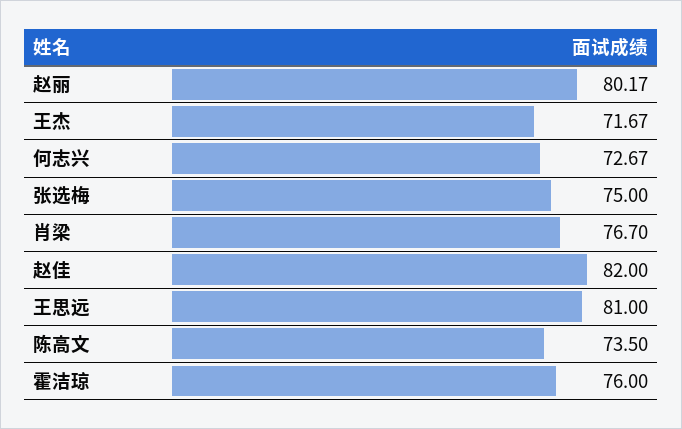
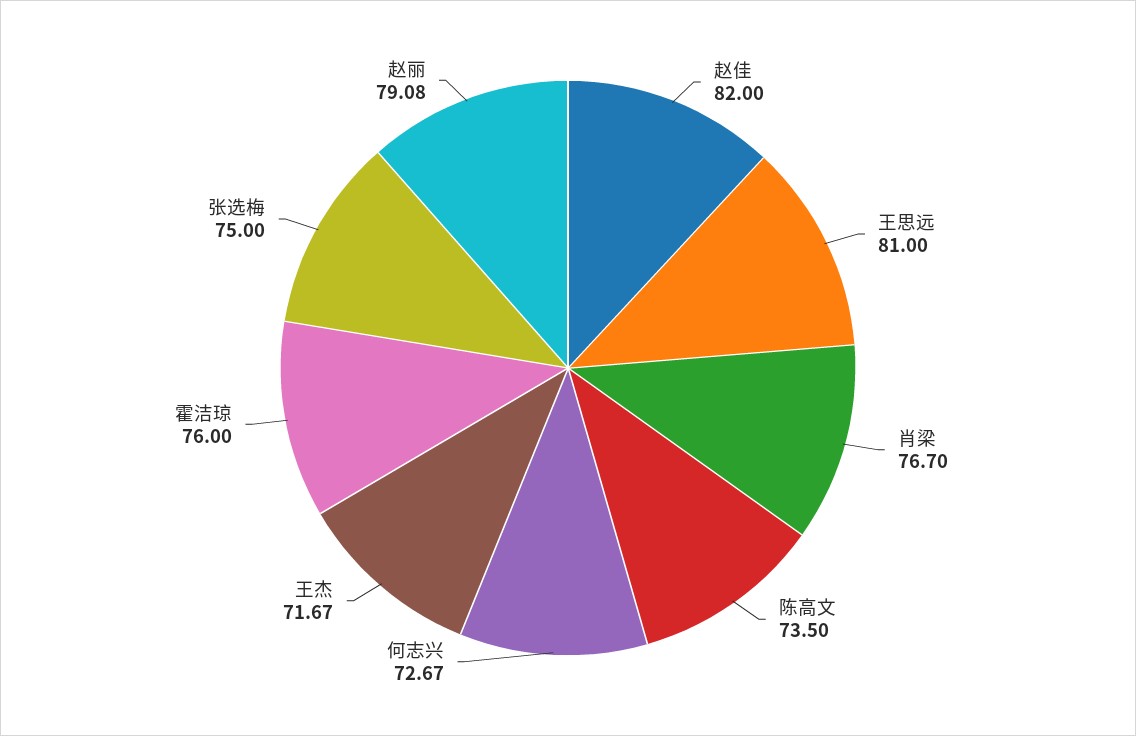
  {
-   "赵丽": 80.17,
+   "赵丽": 79.08,
    "王杰": 71.67,
    "何志兴": 72.67,
    "张选梅": 75,
    "肖梁": 76.7,
    "赵佳": 82,
    "王思远": 81,
    "陈高文": 73.5,
    "霍洁琼": 76
  }

